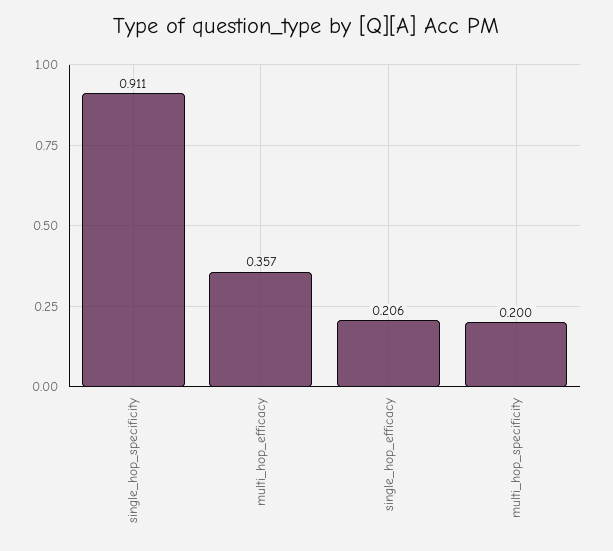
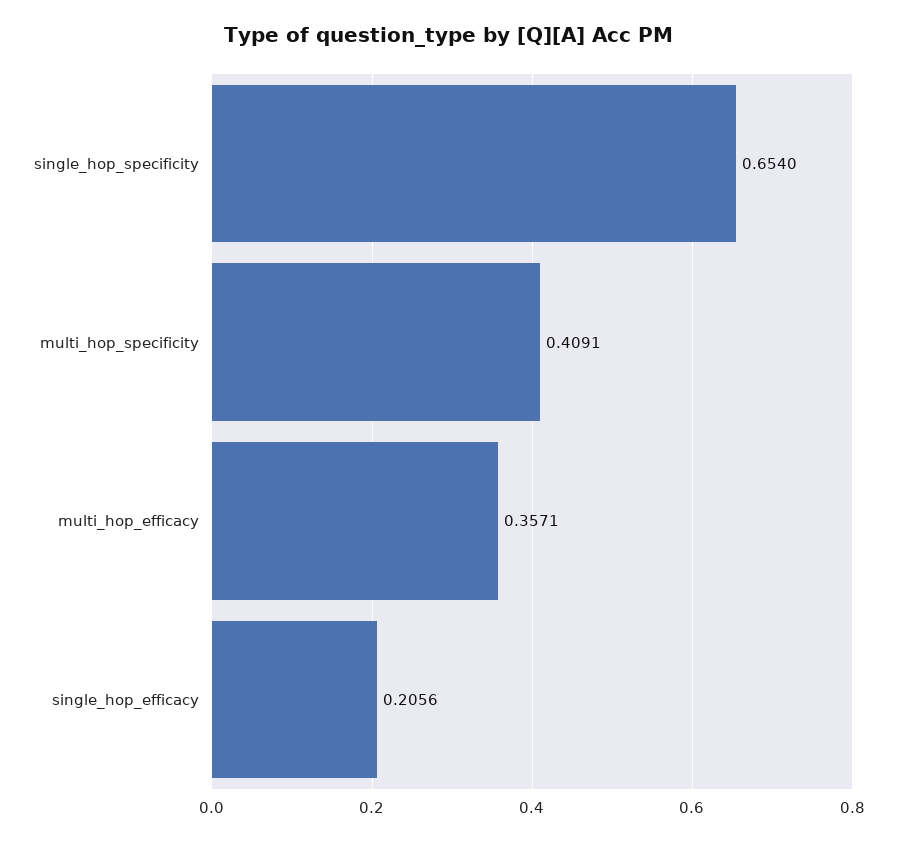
  {
-   "single_hop_specificity": 0.911,
+   "single_hop_specificity": 0.654,
    "multi_hop_efficacy": 0.3571,
    "single_hop_efficacy": 0.2056,
-   "multi_hop_specificity": 0.2
+   "multi_hop_specificity": 0.4091
  }

